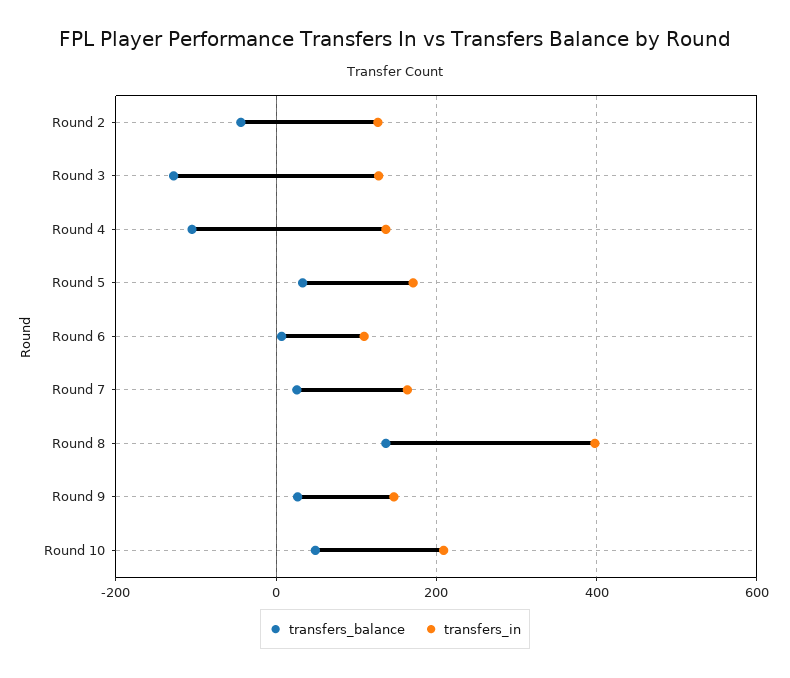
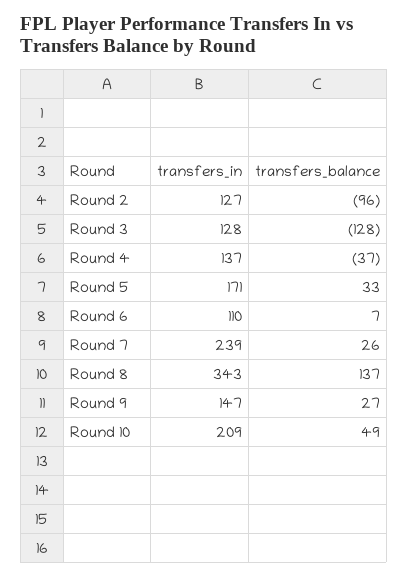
  {
    "transfers_balance": {
-     "Round 2": -40,
+     "Round 2": -96,
      "Round 3": -128,
-     "Round 4": -100,
+     "Round 4": -37,
      "Round 5": 33,
      "Round 6": 7,
      "Round 7": 26,
      "Round 8": 137,
      "Round 9": 27,
      "Round 10": 49
    },
    "transfers_in": {
      "Round 2": 127,
      "Round 3": 128,
      "Round 4": 137,
      "Round 5": 171,
      "Round 6": 110,
-     "Round 7": 160,
+     "Round 7": 239,
-     "Round 8": 400,
+     "Round 8": 343,
      "Round 9": 147,
      "Round 10": 209
    }
  }

